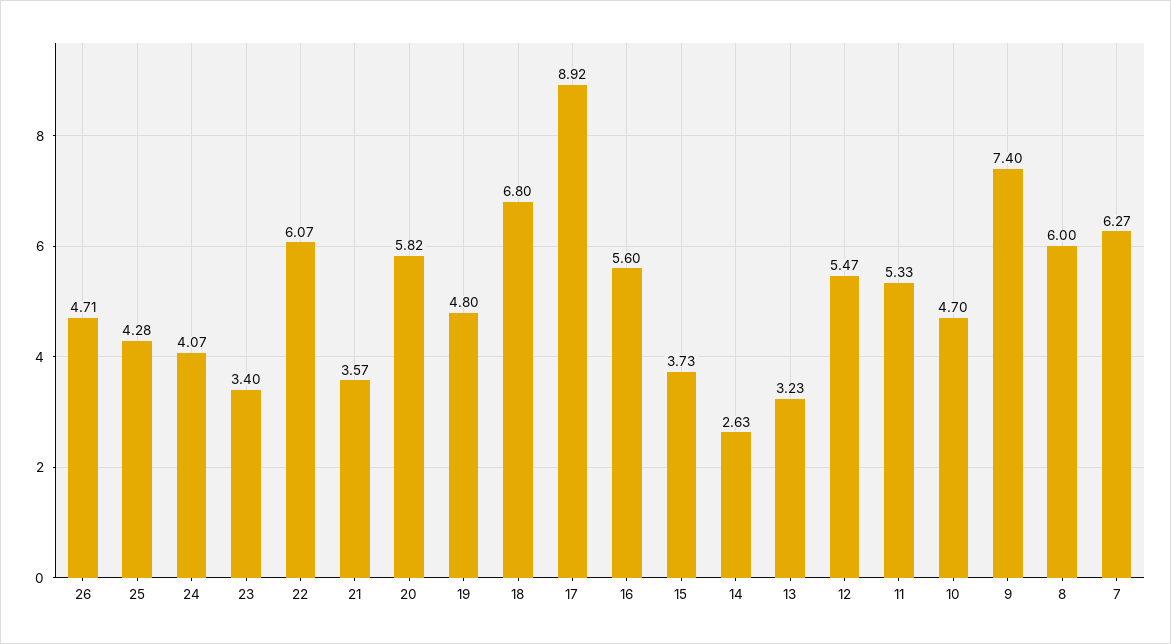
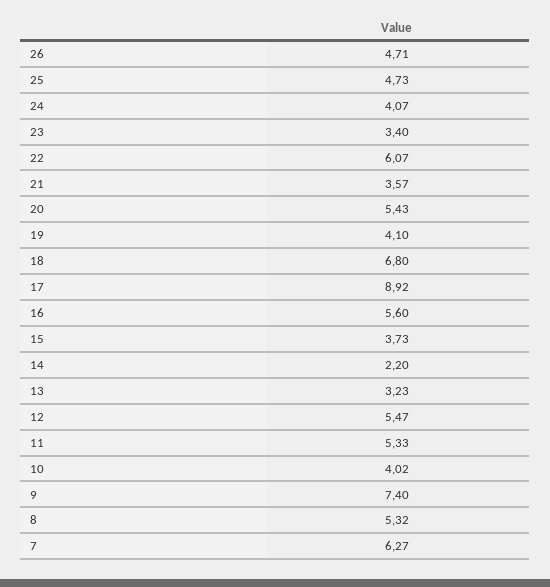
  {
    "26": 4.71,
-   "25": 4.28,
+   "25": 4.73,
    "24": 4.07,
    "23": 3.4,
    "22": 6.07,
    "21": 3.57,
-   "20": 5.82,
+   "20": 5.43,
-   "19": 4.8,
+   "19": 4.1,
    "18": 6.8,
    "17": 8.92,
    "16": 5.6,
    "15": 3.73,
-   "14": 2.63,
+   "14": 2.2,
    "13": 3.23,
    "12": 5.47,
    "11": 5.33,
-   "10": 4.7,
+   "10": 4.02,
    "9": 7.4,
-   "8": 6,
+   "8": 5.32,
    "7": 6.27
  }

